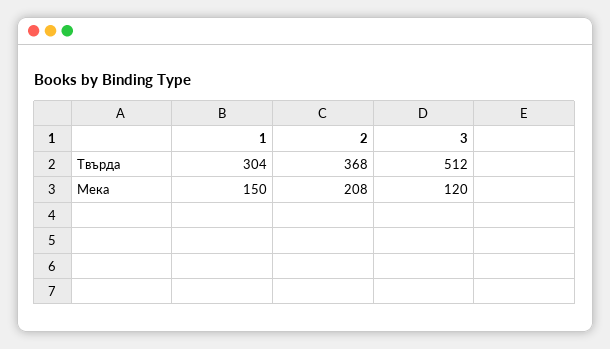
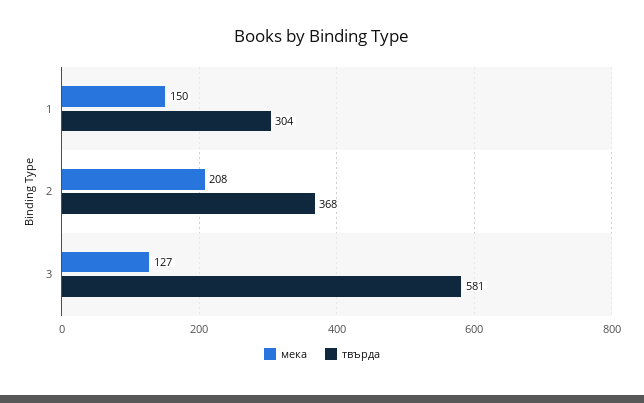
  {
    "Твърда": {
      "1": 304,
      "2": 368,
-     "3": 512
+     "3": 581
    },
    "Мека": {
      "1": 150,
      "2": 208,
-     "3": 120
+     "3": 127
    }
  }

